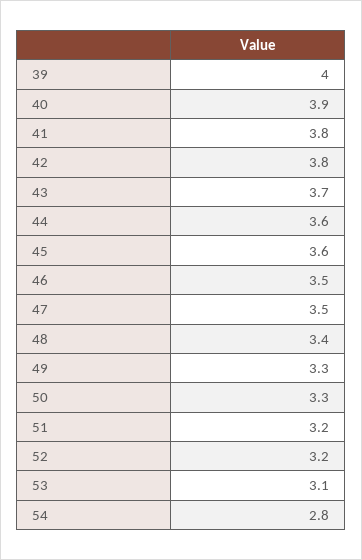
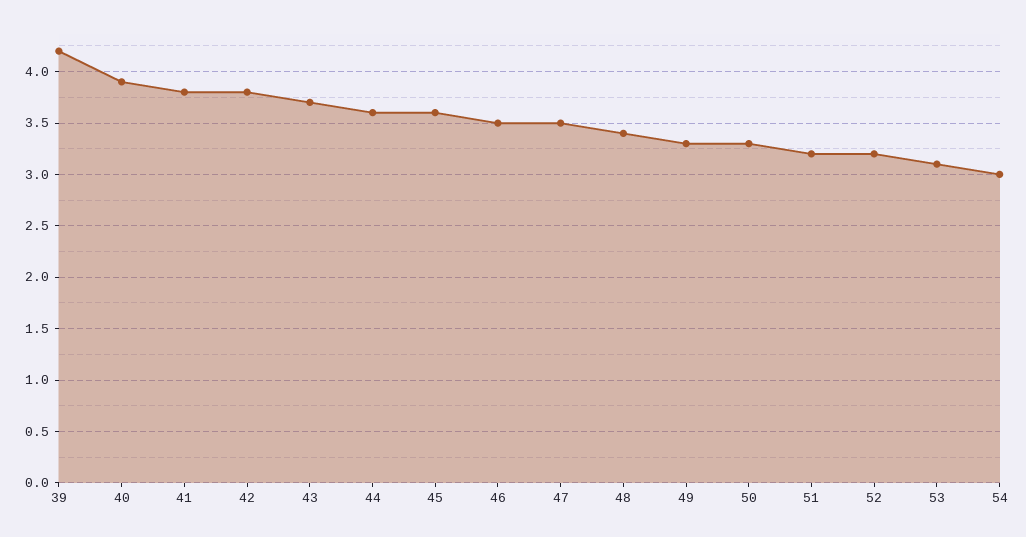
  {
-   "39": 4,
+   "39": 4.2,
    "40": 3.9,
    "41": 3.8,
    "42": 3.8,
    "43": 3.7,
    "44": 3.6,
    "45": 3.6,
    "46": 3.5,
    "47": 3.5,
    "48": 3.4,
    "49": 3.3,
    "50": 3.3,
    "51": 3.2,
    "52": 3.2,
    "53": 3.1,
-   "54": 2.8
+   "54": 3
  }

